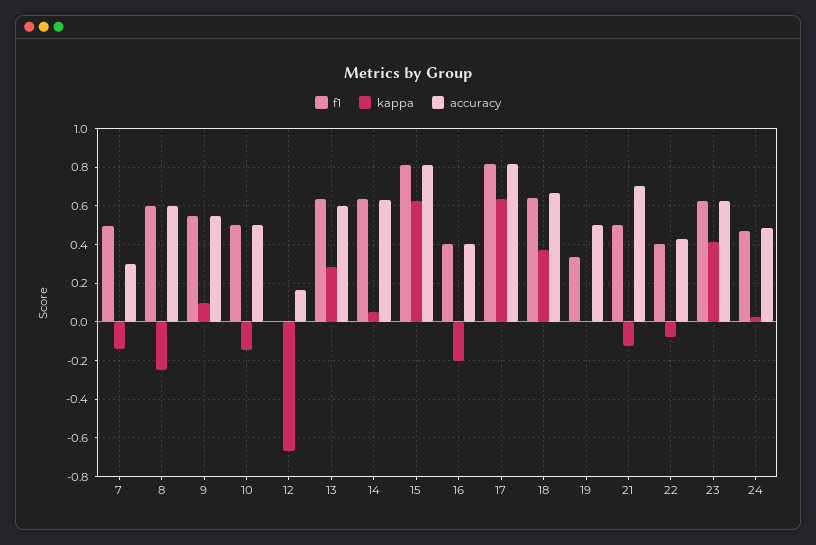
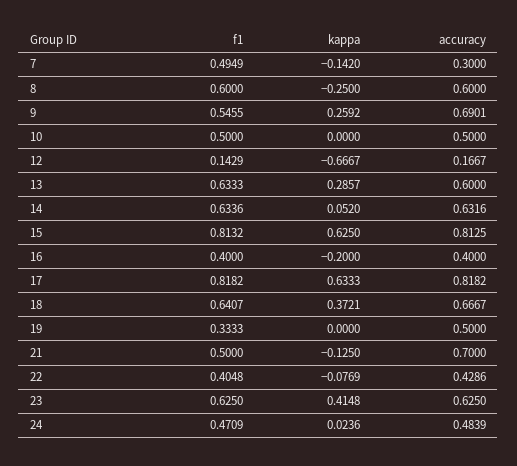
  {
    "f1": {
      "7": 0.4949,
      "8": 0.6,
      "9": 0.5455,
      "10": 0.5,
-     "12": 0,
+     "12": 0.1429,
      "13": 0.6333,
      "14": 0.6336,
      "15": 0.8132,
      "16": 0.4,
      "17": 0.8182,
      "18": 0.6407,
      "19": 0.3333,
      "21": 0.5,
      "22": 0.4048,
      "23": 0.625,
      "24": 0.4709
    },
    "kappa": {
      "7": -0.142,
      "8": -0.25,
-     "9": 0.1,
+     "9": 0.2592,
-     "10": -0.15,
+     "10": 0,
      "12": -0.6667,
      "13": 0.2857,
      "14": 0.052,
      "15": 0.625,
      "16": -0.2,
      "17": 0.6333,
      "18": 0.3721,
      "19": 0,
      "21": -0.125,
      "22": -0.0769,
      "23": 0.4148,
      "24": 0.0236
    },
    "accuracy": {
      "7": 0.3,
      "8": 0.6,
-     "9": 0.55,
+     "9": 0.6901,
      "10": 0.5,
      "12": 0.1667,
      "13": 0.6,
      "14": 0.6316,
      "15": 0.8125,
      "16": 0.4,
      "17": 0.8182,
      "18": 0.6667,
      "19": 0.5,
      "21": 0.7,
      "22": 0.4286,
      "23": 0.625,
      "24": 0.4839
    }
  }

